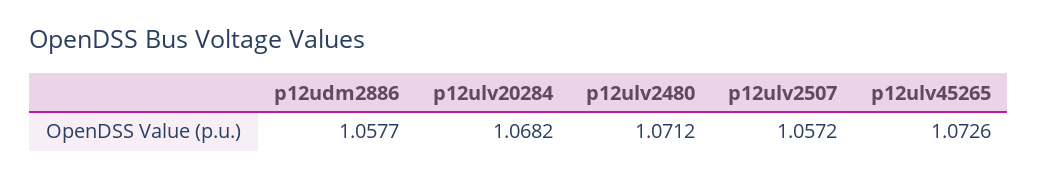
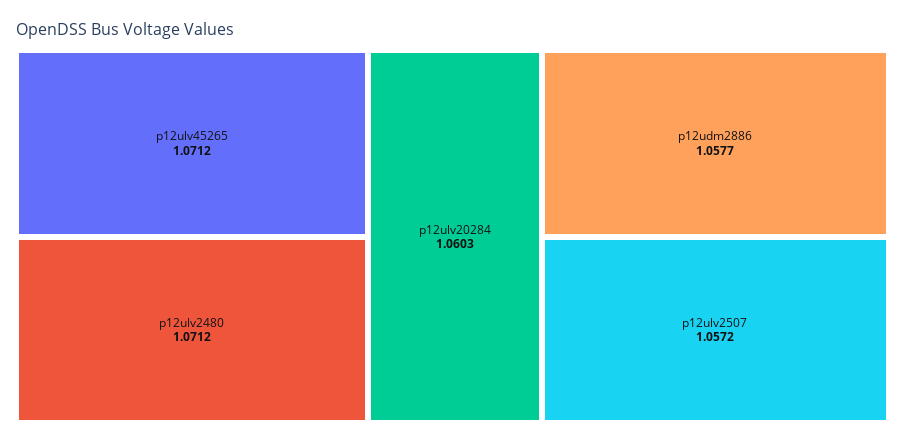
  {
    "p12udm2886": 1.0577,
-   "p12ulv20284": 1.0682,
+   "p12ulv20284": 1.0603,
    "p12ulv2480": 1.0712,
    "p12ulv2507": 1.0572,
-   "p12ulv45265": 1.0726
+   "p12ulv45265": 1.0712
  }

